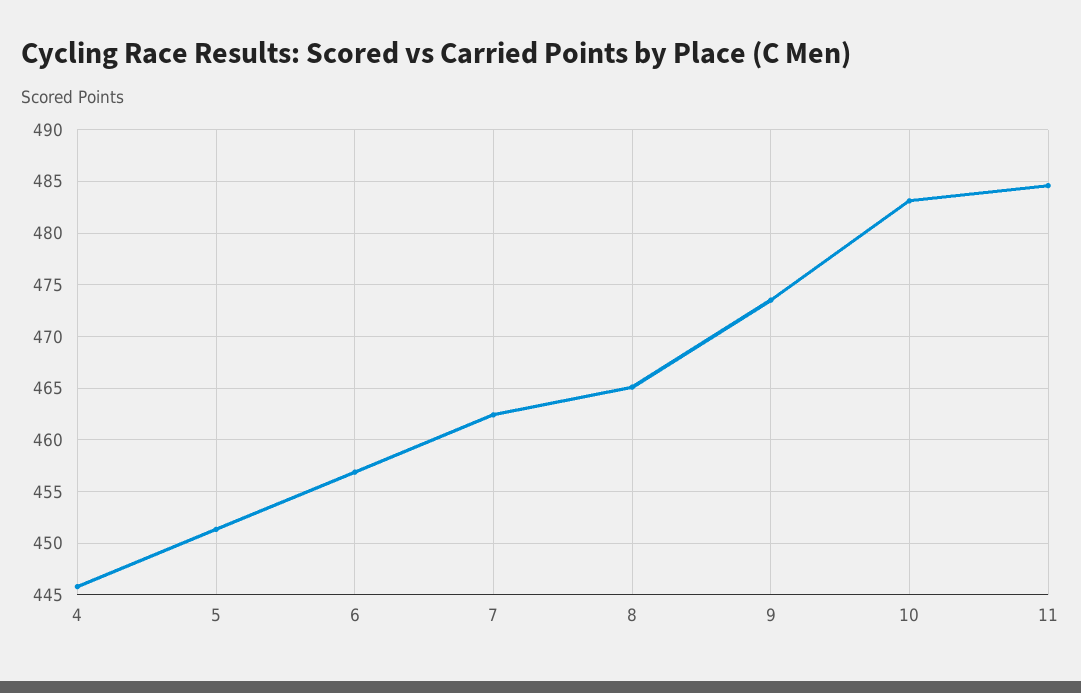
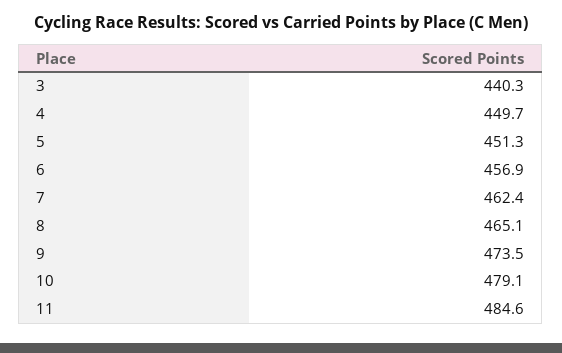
  {
-   "4": 446,
+   "4": 449.7,
    "5": 451.3,
    "6": 456.9,
    "7": 462.4,
    "8": 465.1,
    "9": 473.5,
-   "10": 483,
+   "10": 479.1,
-   "11": 484.6
+   "11": 484.6,
+   "3": 440.3
  }

